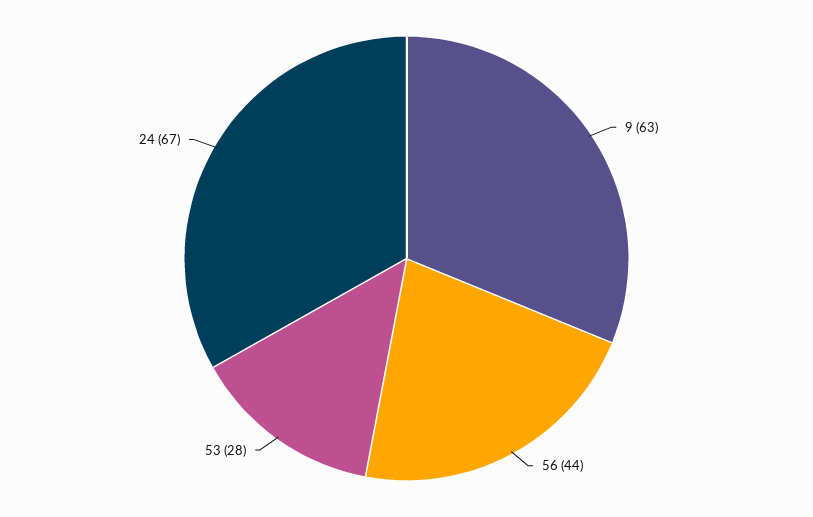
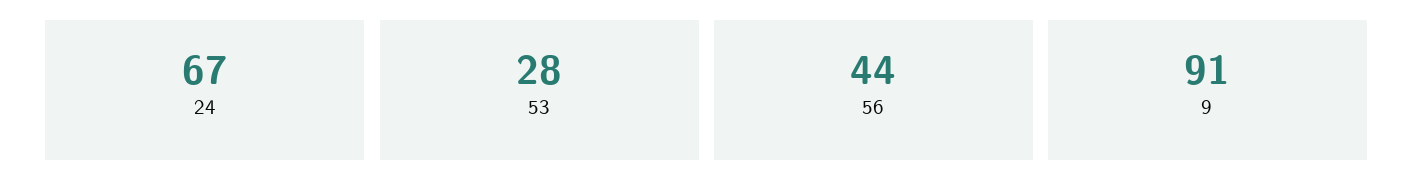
  {
-   "9": 63,
+   "9": 91,
    "56": 44,
    "53": 28,
    "24": 67
  }

